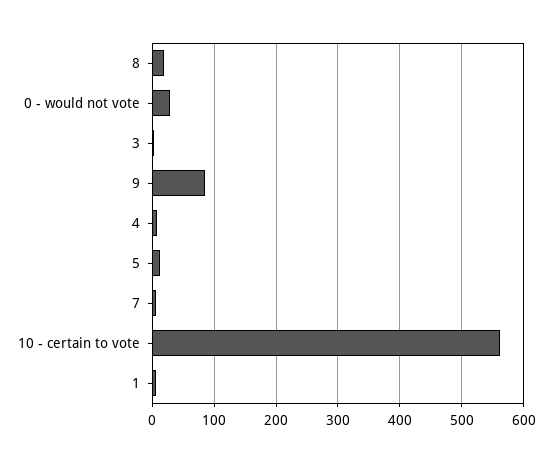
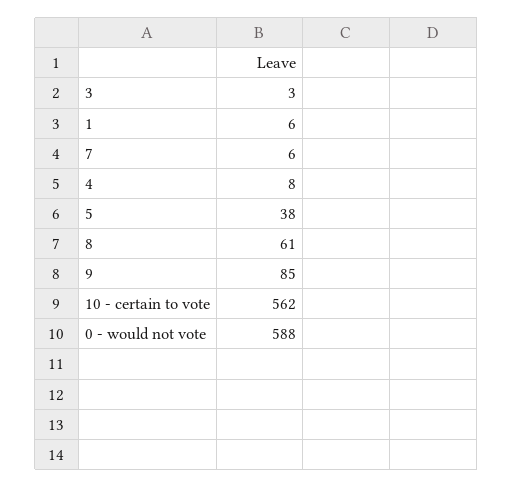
  {
-   "8": 20,
+   "8": 61,
-   "0 - would not vote": 30,
+   "0 - would not vote": 588,
    "3": 3,
    "9": 85,
    "4": 8,
-   "5": 10,
+   "5": 38,
    "7": 6,
    "10 - certain to vote": 562,
    "1": 6
  }

